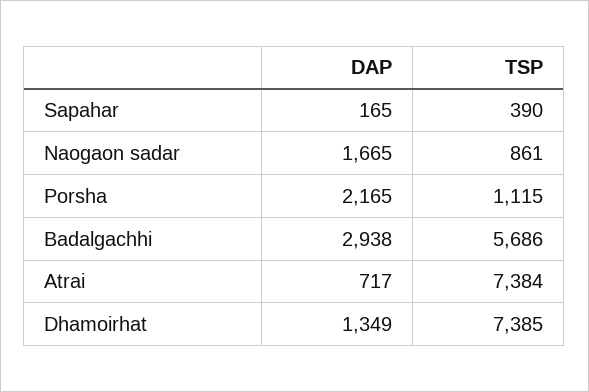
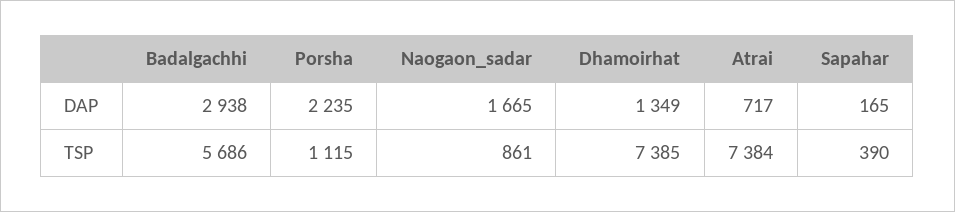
  {
    "DAP": {
      "Sapahar": 165,
      "Naogaon sadar": 1665,
-     "Porsha": 2165,
+     "Porsha": 2235,
      "Badalgachhi": 2938,
      "Atrai": 717,
      "Dhamoirhat": 1349
    },
    "TSP": {
      "Sapahar": 390,
      "Naogaon sadar": 861,
      "Porsha": 1115,
      "Badalgachhi": 5686,
      "Atrai": 7384,
      "Dhamoirhat": 7385
    }
  }

